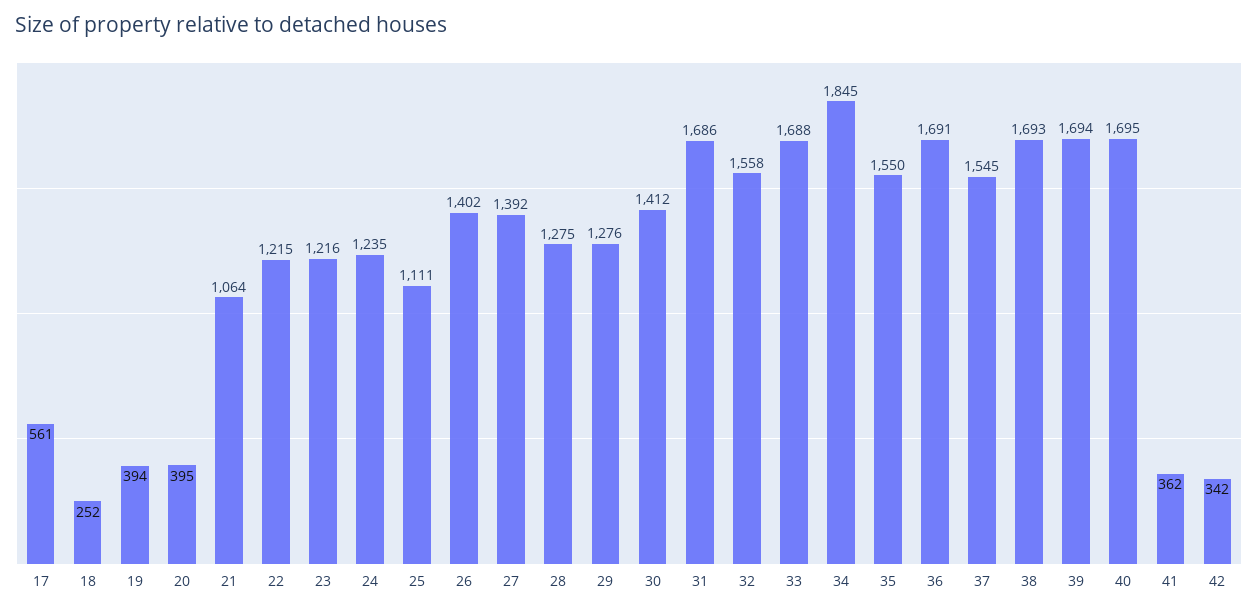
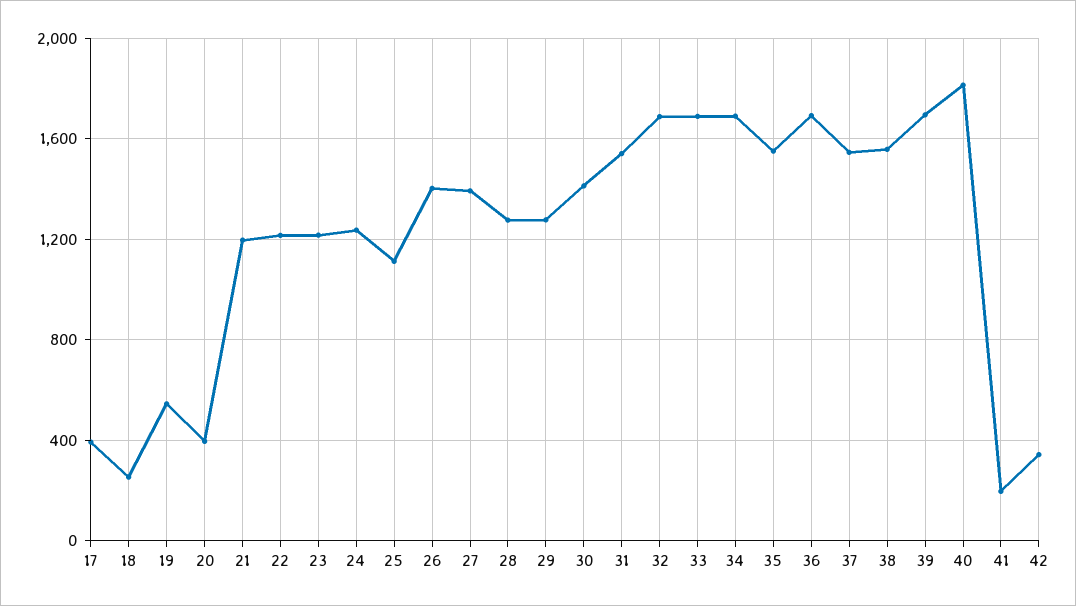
  {
-   "17": 561,
+   "17": 400,
    "18": 252,
-   "19": 394,
+   "19": 550,
    "20": 395,
-   "21": 1064,
+   "21": 1200,
    "22": 1215,
    "23": 1216,
    "24": 1235,
    "25": 1111,
    "26": 1402,
    "27": 1392,
    "28": 1275,
    "29": 1276,
    "30": 1412,
-   "31": 1686,
+   "31": 1550,
-   "32": 1558,
+   "32": 1700,
    "33": 1688,
-   "34": 1845,
+   "34": 1700,
    "35": 1550,
    "36": 1691,
    "37": 1545,
-   "38": 1693,
+   "38": 1550,
    "39": 1694,
-   "40": 1695,
+   "40": 1800,
-   "41": 362,
+   "41": 200,
    "42": 342
  }

